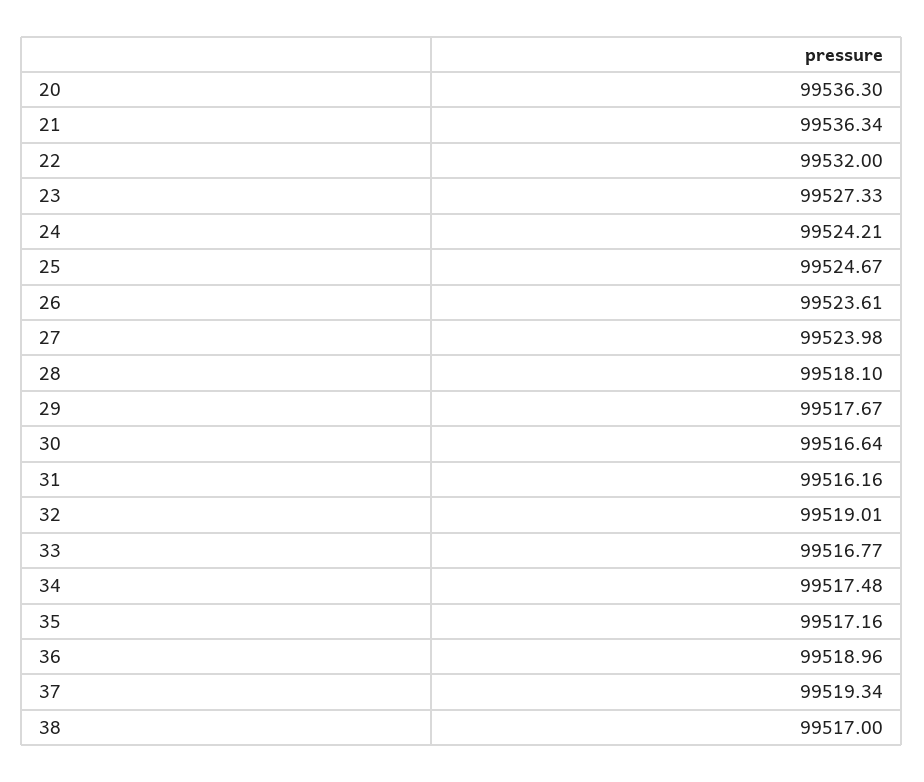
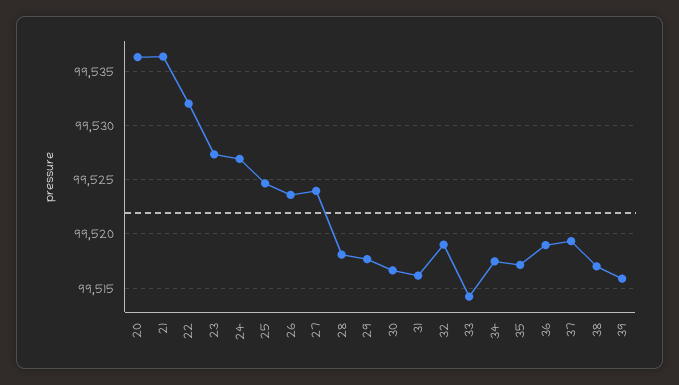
  {
    "20": 99536.3,
    "21": 99536.34,
    "22": 99532,
    "23": 99527.33,
-   "24": 99524.21,
+   "24": 99527,
    "25": 99524.67,
    "26": 99523.61,
    "27": 99523.98,
    "28": 99518.1,
    "29": 99517.67,
    "30": 99516.64,
    "31": 99516.16,
    "32": 99519.01,
-   "33": 99516.77,
+   "33": 99514,
    "34": 99517.48,
    "35": 99517.16,
    "36": 99518.96,
    "37": 99519.34,
-   "38": 99517
+   "38": 99517,
+   "39": 99516
  }

